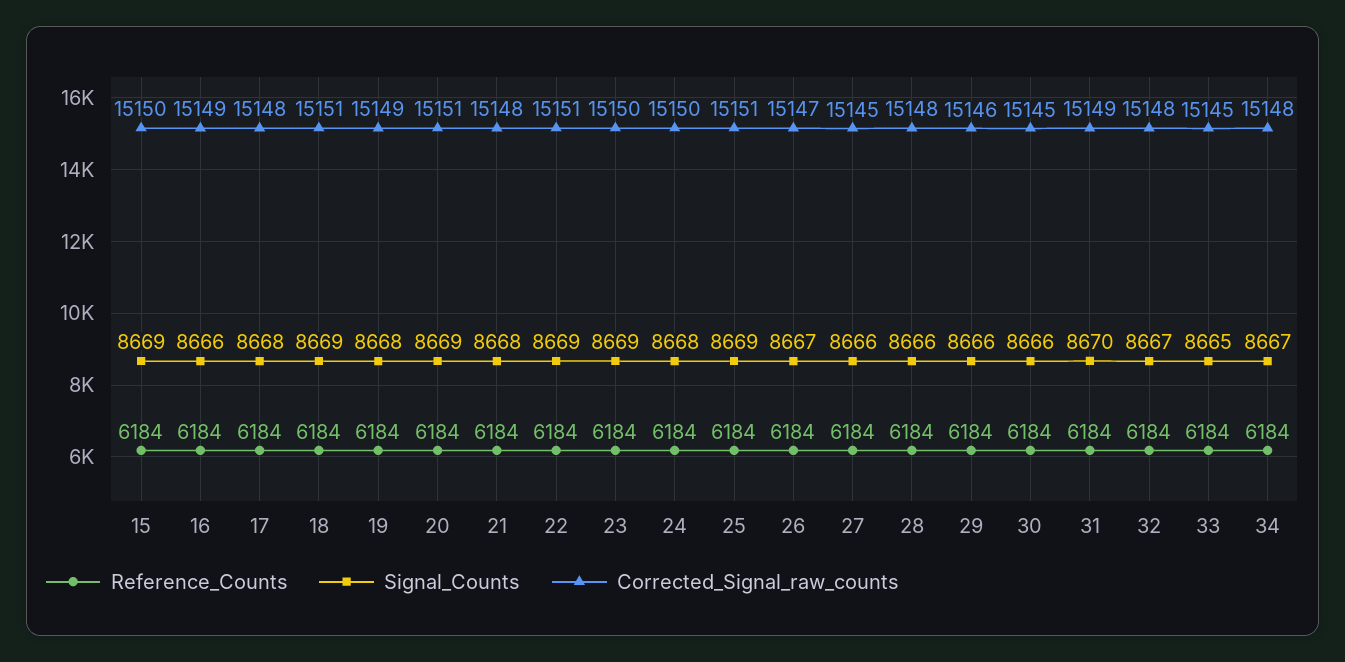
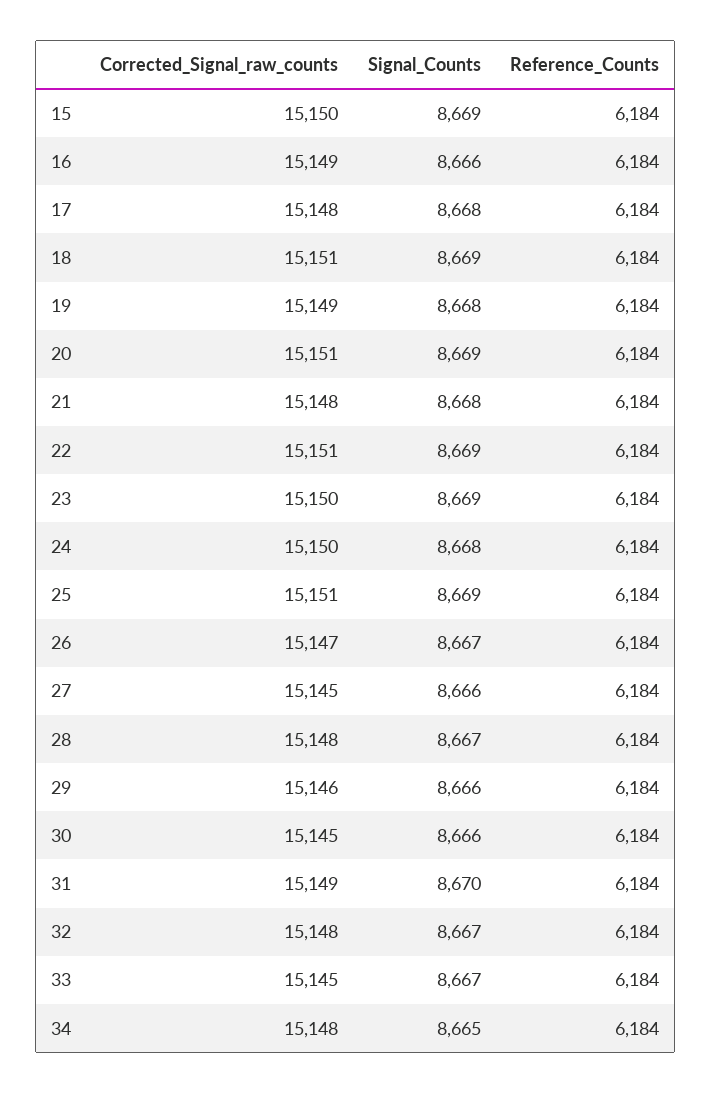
  {
    "Reference_Counts": {
      "15": 6184,
      "16": 6184,
      "17": 6184,
      "18": 6184,
      "19": 6184,
      "20": 6184,
      "21": 6184,
      "22": 6184,
      "23": 6184,
      "24": 6184,
      "25": 6184,
      "26": 6184,
      "27": 6184,
      "28": 6184,
      "29": 6184,
      "30": 6184,
      "31": 6184,
      "32": 6184,
      "33": 6184,
      "34": 6184
    },
    "Signal_Counts": {
      "15": 8669,
      "16": 8666,
      "17": 8668,
      "18": 8669,
      "19": 8668,
      "20": 8669,
      "21": 8668,
      "22": 8669,
      "23": 8669,
      "24": 8668,
      "25": 8669,
      "26": 8667,
      "27": 8666,
-     "28": 8666,
+     "28": 8667,
      "29": 8666,
      "30": 8666,
      "31": 8670,
      "32": 8667,
-     "33": 8665,
+     "33": 8667,
-     "34": 8667
+     "34": 8665
    },
    "Corrected_Signal_raw_counts": {
      "15": 15150,
      "16": 15149,
      "17": 15148,
      "18": 15151,
      "19": 15149,
      "20": 15151,
      "21": 15148,
      "22": 15151,
      "23": 15150,
      "24": 15150,
      "25": 15151,
      "26": 15147,
      "27": 15145,
      "28": 15148,
      "29": 15146,
      "30": 15145,
      "31": 15149,
      "32": 15148,
      "33": 15145,
      "34": 15148
    }
  }

